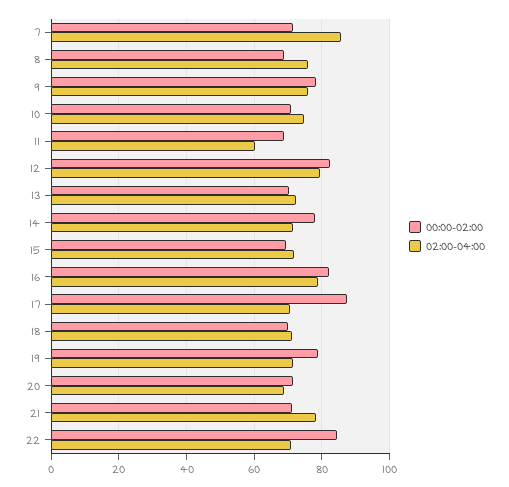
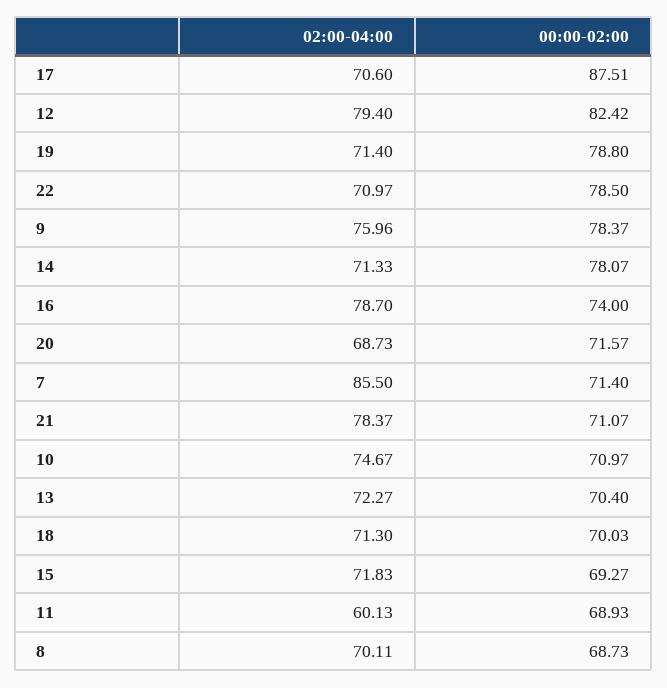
  {
    "00:00-02:00": {
      "7": 71.4,
      "8": 68.73,
      "9": 78.37,
      "10": 70.97,
      "11": 68.93,
      "12": 82.42,
      "13": 70.4,
      "14": 78.07,
      "15": 69.27,
-     "16": 82,
+     "16": 74,
      "17": 87.51,
      "18": 70.03,
      "19": 78.8,
      "20": 71.57,
      "21": 71.07,
-     "22": 84
+     "22": 78.5
    },
    "02:00-04:00": {
      "7": 85.5,
-     "8": 76,
+     "8": 70.11,
      "9": 75.96,
      "10": 74.67,
      "11": 60.13,
      "12": 79.4,
      "13": 72.27,
      "14": 71.33,
      "15": 71.83,
      "16": 78.7,
      "17": 70.6,
      "18": 71.3,
      "19": 71.4,
      "20": 68.73,
      "21": 78.37,
      "22": 70.97
    }
  }

